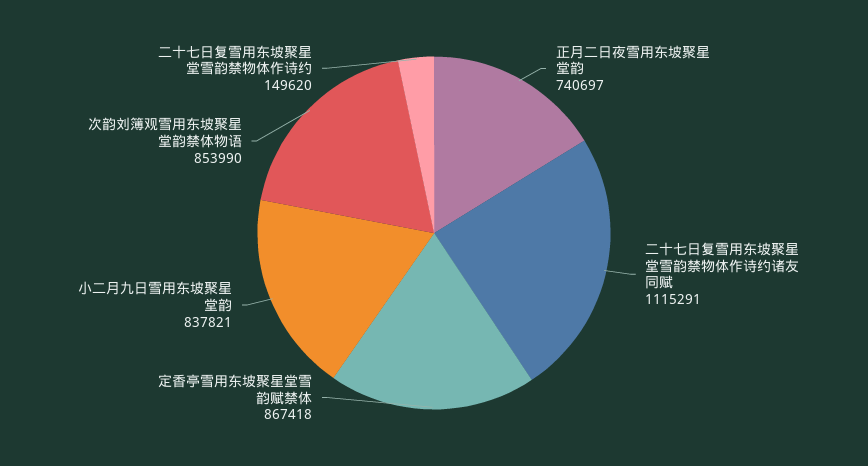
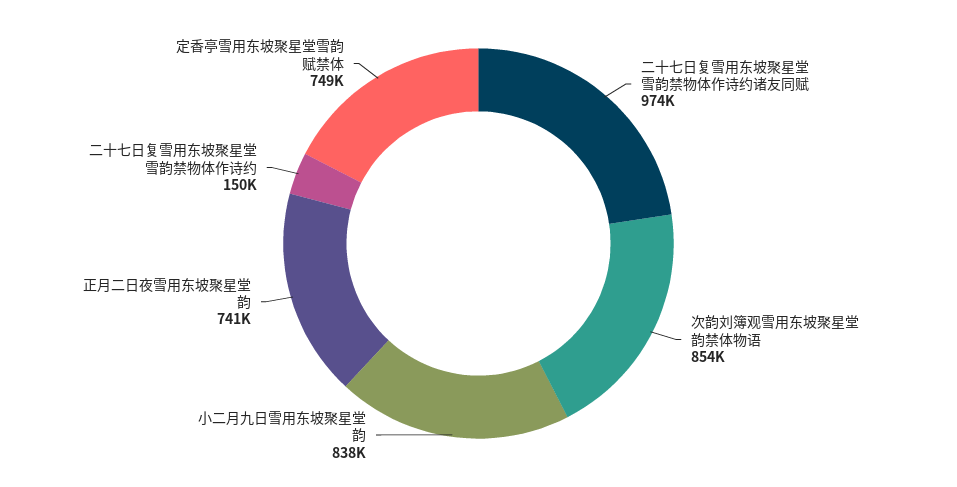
  {
    "正月二日夜雪用东坡聚星堂韵": 740697,
-   "二十七日复雪用东坡聚星堂雪韵禁物体作诗约诸友同赋": 1115291,
+   "二十七日复雪用东坡聚星堂雪韵禁物体作诗约诸友同赋": 974000,
-   "定香亭雪用东坡聚星堂雪韵赋禁体": 867418,
+   "定香亭雪用东坡聚星堂雪韵赋禁体": 749000,
    "小二月九日雪用东坡聚星堂韵": 837821,
    "次韵刘簿观雪用东坡聚星堂韵禁体物语": 853990,
    "二十七日复雪用东坡聚星堂雪韵禁物体作诗约": 149620
  }

